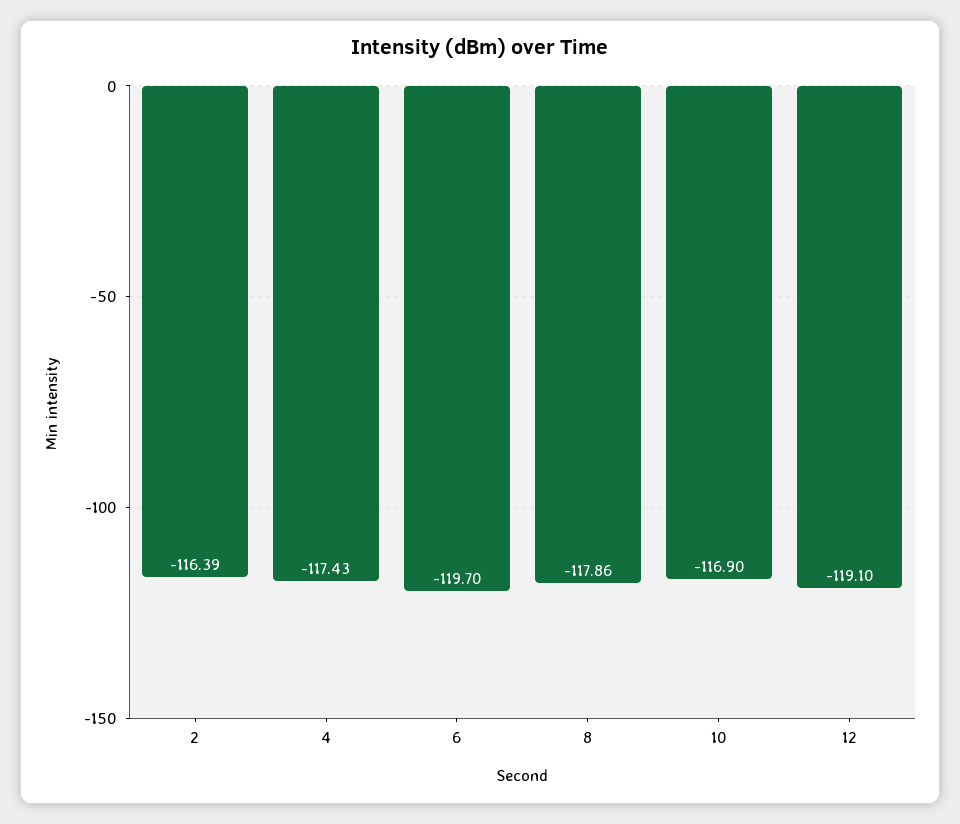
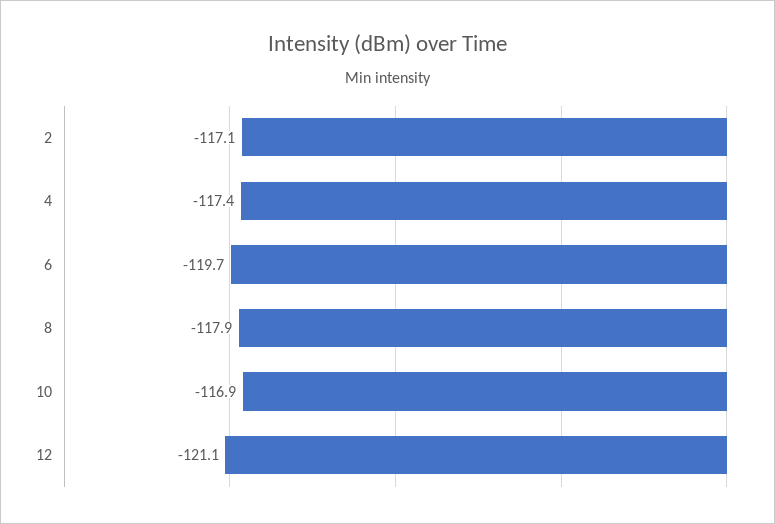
  {
-   "2": -116.39,
+   "2": -117.1,
    "4": -117.43,
    "6": -119.7,
    "8": -117.86,
    "10": -116.9,
-   "12": -119.1
+   "12": -121.1
  }

